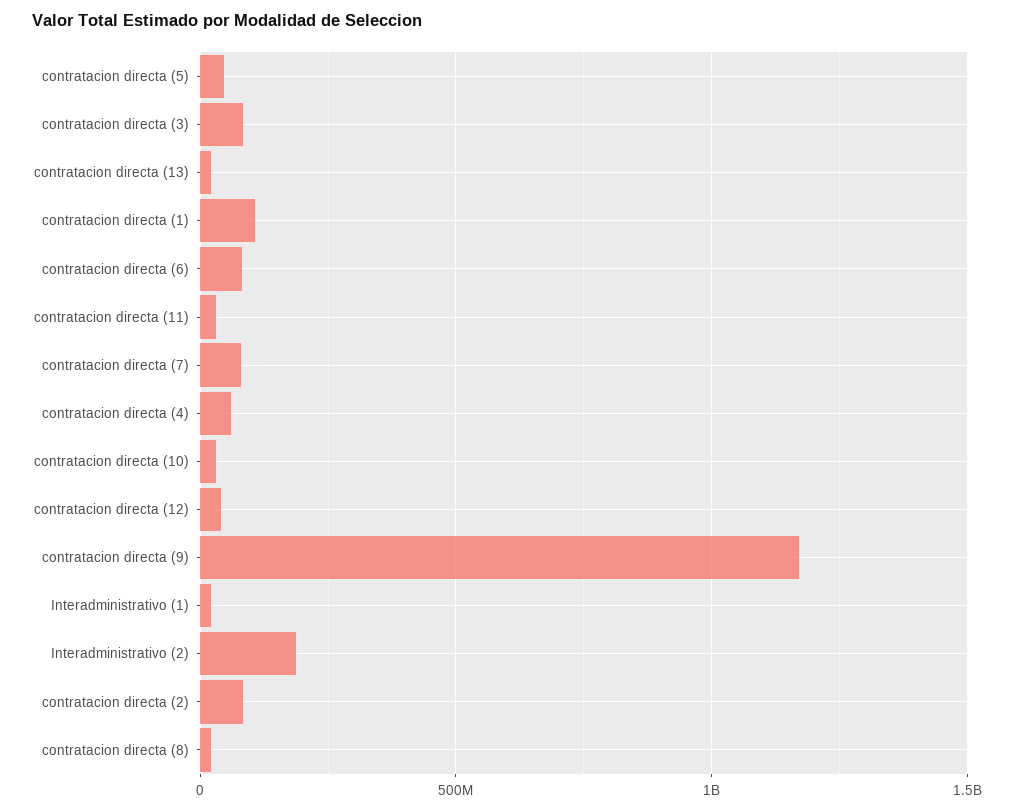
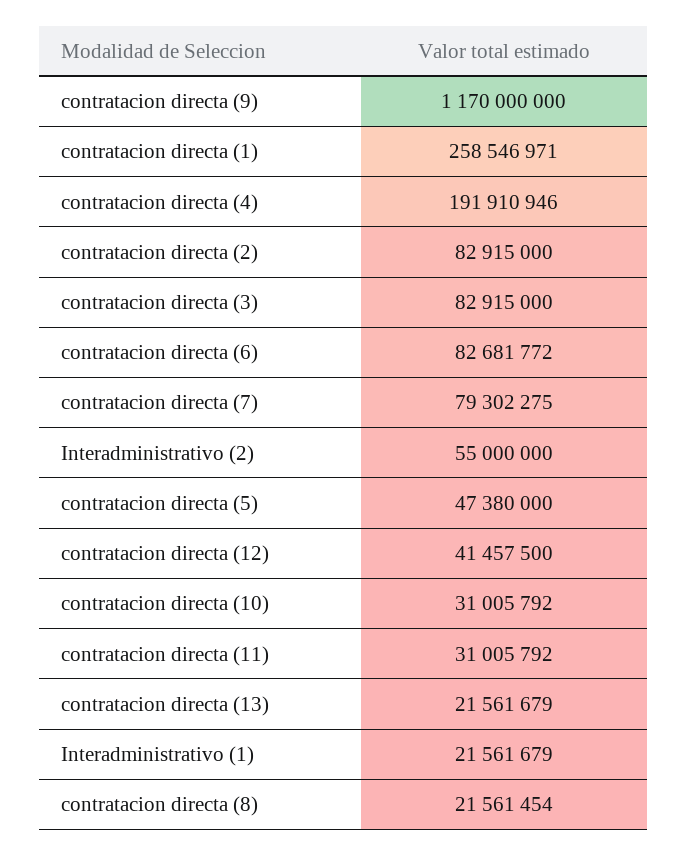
  {
    "contratacion directa (5)": 47380000,
    "contratacion directa (3)": 82915000,
    "contratacion directa (13)": 21561679,
-   "contratacion directa (1)": 100000000,
+   "contratacion directa (1)": 258546971,
    "contratacion directa (6)": 82681772,
    "contratacion directa (11)": 31005792,
    "contratacion directa (7)": 79302275,
-   "contratacion directa (4)": 50000000,
+   "contratacion directa (4)": 191910946,
    "contratacion directa (10)": 31005792,
    "contratacion directa (12)": 41457500,
    "contratacion directa (9)": 1170000000,
    "Interadministrativo (1)": 21561679,
-   "Interadministrativo (2)": 200000000,
+   "Interadministrativo (2)": 55000000,
    "contratacion directa (2)": 82915000,
    "contratacion directa (8)": 21561454
  }

